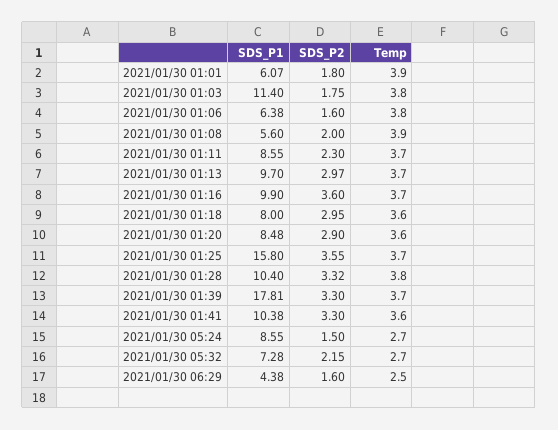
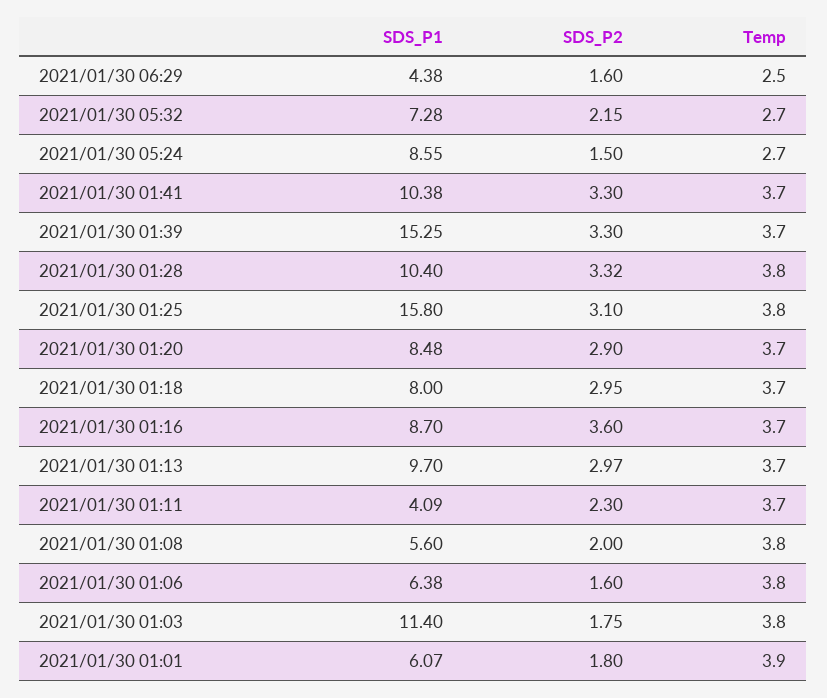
  {
    "SDS_P1": {
      "2021/01/30 01:01": 6.07,
      "2021/01/30 01:03": 11.4,
      "2021/01/30 01:06": 6.38,
      "2021/01/30 01:08": 5.6,
-     "2021/01/30 01:11": 8.55,
+     "2021/01/30 01:11": 4.09,
      "2021/01/30 01:13": 9.7,
-     "2021/01/30 01:16": 9.9,
+     "2021/01/30 01:16": 8.7,
      "2021/01/30 01:18": 8,
      "2021/01/30 01:20": 8.48,
      "2021/01/30 01:25": 15.8,
      "2021/01/30 01:28": 10.4,
-     "2021/01/30 01:39": 17.81,
+     "2021/01/30 01:39": 15.25,
      "2021/01/30 01:41": 10.38,
      "2021/01/30 05:24": 8.55,
      "2021/01/30 05:32": 7.28,
      "2021/01/30 06:29": 4.38
    },
    "SDS_P2": {
      "2021/01/30 01:01": 1.8,
      "2021/01/30 01:03": 1.75,
      "2021/01/30 01:06": 1.6,
      "2021/01/30 01:08": 2,
      "2021/01/30 01:11": 2.3,
      "2021/01/30 01:13": 2.97,
      "2021/01/30 01:16": 3.6,
      "2021/01/30 01:18": 2.95,
      "2021/01/30 01:20": 2.9,
-     "2021/01/30 01:25": 3.55,
+     "2021/01/30 01:25": 3.1,
      "2021/01/30 01:28": 3.32,
      "2021/01/30 01:39": 3.3,
      "2021/01/30 01:41": 3.3,
      "2021/01/30 05:24": 1.5,
      "2021/01/30 05:32": 2.15,
      "2021/01/30 06:29": 1.6
    },
    "Temp": {
      "2021/01/30 01:01": 3.9,
      "2021/01/30 01:03": 3.8,
      "2021/01/30 01:06": 3.8,
-     "2021/01/30 01:08": 3.9,
+     "2021/01/30 01:08": 3.8,
      "2021/01/30 01:11": 3.7,
      "2021/01/30 01:13": 3.7,
      "2021/01/30 01:16": 3.7,
-     "2021/01/30 01:18": 3.6,
+     "2021/01/30 01:18": 3.7,
-     "2021/01/30 01:20": 3.6,
+     "2021/01/30 01:20": 3.7,
-     "2021/01/30 01:25": 3.7,
+     "2021/01/30 01:25": 3.8,
      "2021/01/30 01:28": 3.8,
      "2021/01/30 01:39": 3.7,
-     "2021/01/30 01:41": 3.6,
+     "2021/01/30 01:41": 3.7,
      "2021/01/30 05:24": 2.7,
      "2021/01/30 05:32": 2.7,
      "2021/01/30 06:29": 2.5
    }
  }

